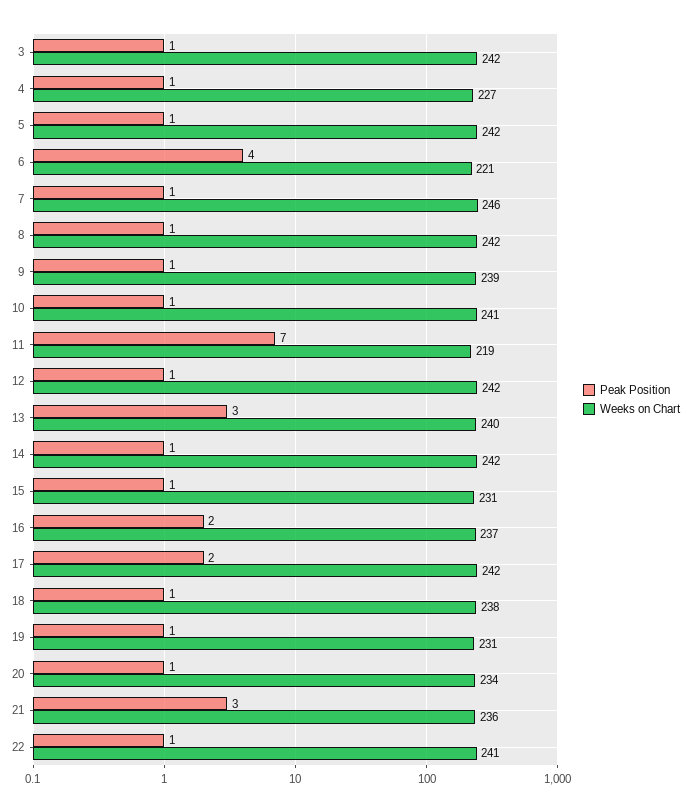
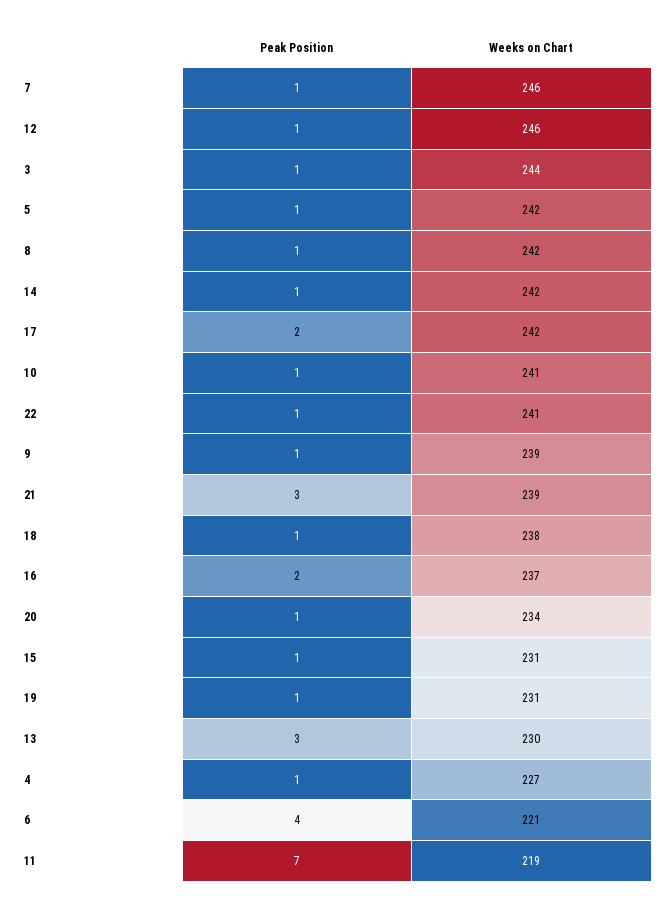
  {
    "Peak Position": {
      "3": 1,
      "4": 1,
      "5": 1,
      "6": 4,
      "7": 1,
      "8": 1,
      "9": 1,
      "10": 1,
      "11": 7,
      "12": 1,
      "13": 3,
      "14": 1,
      "15": 1,
      "16": 2,
      "17": 2,
      "18": 1,
      "19": 1,
      "20": 1,
      "21": 3,
      "22": 1
    },
    "Weeks on Chart": {
-     "3": 242,
+     "3": 244,
      "4": 227,
      "5": 242,
      "6": 221,
      "7": 246,
      "8": 242,
      "9": 239,
      "10": 241,
      "11": 219,
-     "12": 242,
+     "12": 246,
-     "13": 240,
+     "13": 230,
      "14": 242,
      "15": 231,
      "16": 237,
      "17": 242,
      "18": 238,
      "19": 231,
      "20": 234,
-     "21": 236,
+     "21": 239,
      "22": 241
    }
  }

